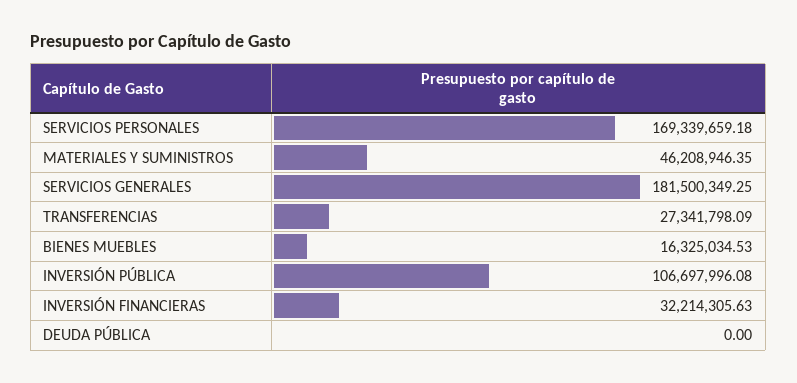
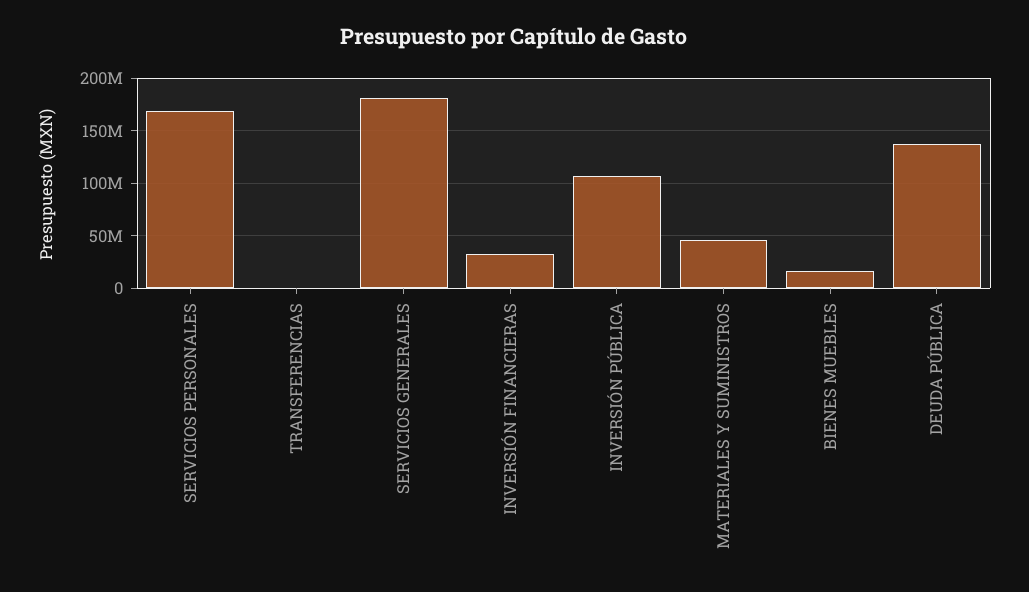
  {
    "SERVICIOS PERSONALES": 169339659.18,
    "MATERIALES Y SUMINISTROS": 46208946.35,
    "SERVICIOS GENERALES": 181500349.25,
-   "TRANSFERENCIAS": 27341798.09,
+   "TRANSFERENCIAS": 0,
    "BIENES MUEBLES": 16325034.53,
    "INVERSIÓN PÚBLICA": 106697996.08,
    "INVERSIÓN FINANCIERAS": 32214305.63,
-   "DEUDA PÚBLICA": 0
+   "DEUDA PÚBLICA": 140000000
  }

